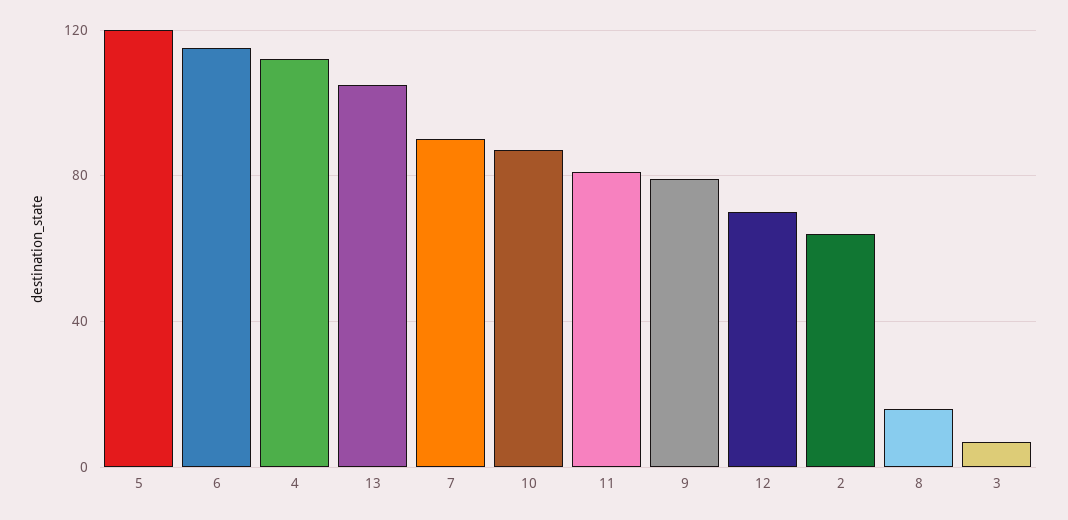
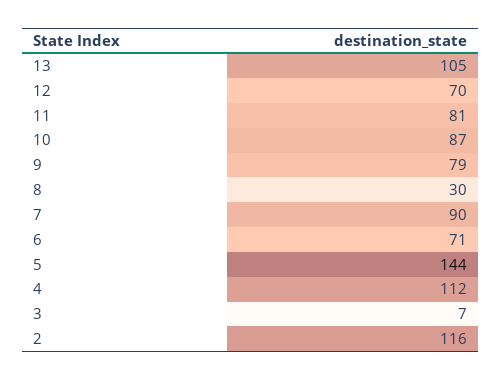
  {
-   "5": 120,
+   "5": 144,
-   "6": 115,
+   "6": 71,
    "4": 112,
    "13": 105,
    "7": 90,
    "10": 87,
    "11": 81,
    "9": 79,
    "12": 70,
-   "2": 65,
+   "2": 116,
-   "8": 15,
+   "8": 30,
    "3": 7
  }

